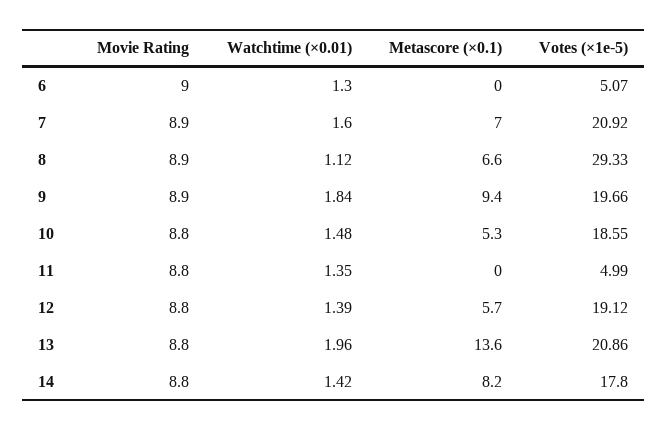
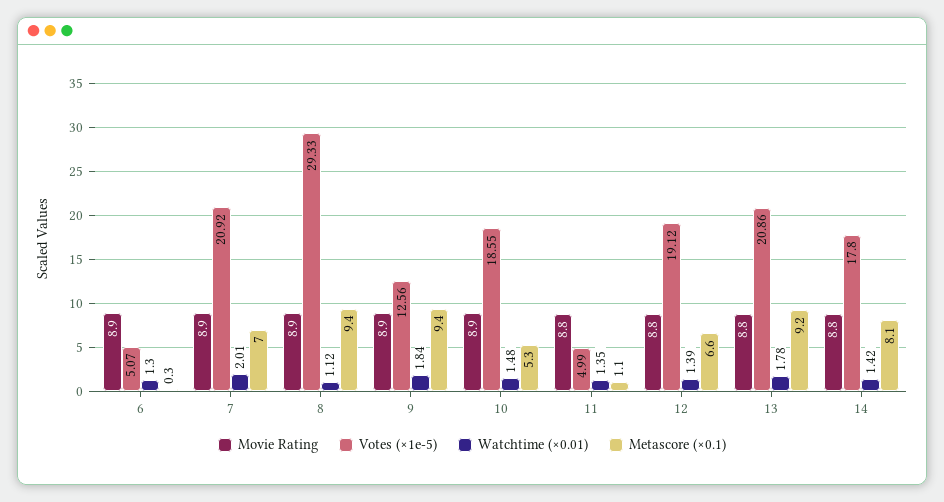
  {
    "Movie Rating": {
-     "6": 9,
+     "6": 8.9,
      "7": 8.9,
      "8": 8.9,
      "9": 8.9,
-     "10": 8.8,
+     "10": 8.9,
      "11": 8.8,
      "12": 8.8,
      "13": 8.8,
      "14": 8.8
    },
    "Watchtime (×0.01)": {
      "6": 1.3,
-     "7": 1.6,
+     "7": 2.01,
      "8": 1.12,
      "9": 1.84,
      "10": 1.48,
      "11": 1.35,
      "12": 1.39,
-     "13": 1.96,
+     "13": 1.78,
      "14": 1.42
    },
    "Metascore (×0.1)": {
-     "6": 0,
+     "6": 0.3,
      "7": 7,
-     "8": 6.6,
+     "8": 9.4,
      "9": 9.4,
      "10": 5.3,
-     "11": 0,
+     "11": 1.1,
-     "12": 5.7,
+     "12": 6.6,
-     "13": 13.6,
+     "13": 9.2,
-     "14": 8.2
+     "14": 8.1
    },
    "Votes (×1e-5)": {
      "6": 5.07,
      "7": 20.92,
      "8": 29.33,
-     "9": 19.66,
+     "9": 12.56,
      "10": 18.55,
      "11": 4.99,
      "12": 19.12,
      "13": 20.86,
      "14": 17.8
    }
  }

